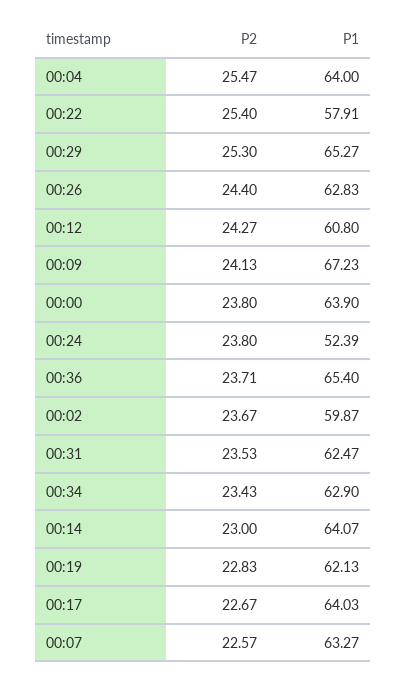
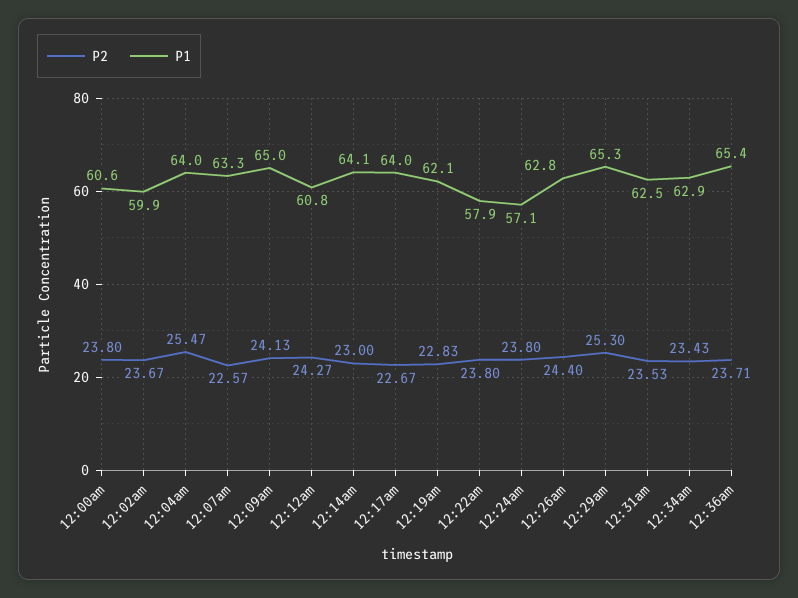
  {
    "P2": {
      "00:04": 25.47,
-     "00:22": 25.4,
+     "00:22": 23.8,
      "00:29": 25.3,
      "00:26": 24.4,
      "00:12": 24.27,
      "00:09": 24.13,
      "00:00": 23.8,
      "00:24": 23.8,
      "00:36": 23.71,
      "00:02": 23.67,
      "00:31": 23.53,
      "00:34": 23.43,
      "00:14": 23,
      "00:19": 22.83,
      "00:17": 22.67,
      "00:07": 22.57
    },
    "P1": {
      "00:04": 64,
      "00:22": 57.91,
      "00:29": 65.27,
      "00:26": 62.83,
      "00:12": 60.8,
-     "00:09": 67.23,
+     "00:09": 65,
-     "00:00": 63.9,
+     "00:00": 60.6,
-     "00:24": 52.39,
+     "00:24": 57.1,
      "00:36": 65.4,
      "00:02": 59.87,
      "00:31": 62.47,
      "00:34": 62.9,
      "00:14": 64.07,
      "00:19": 62.13,
      "00:17": 64.03,
      "00:07": 63.27
    }
  }

